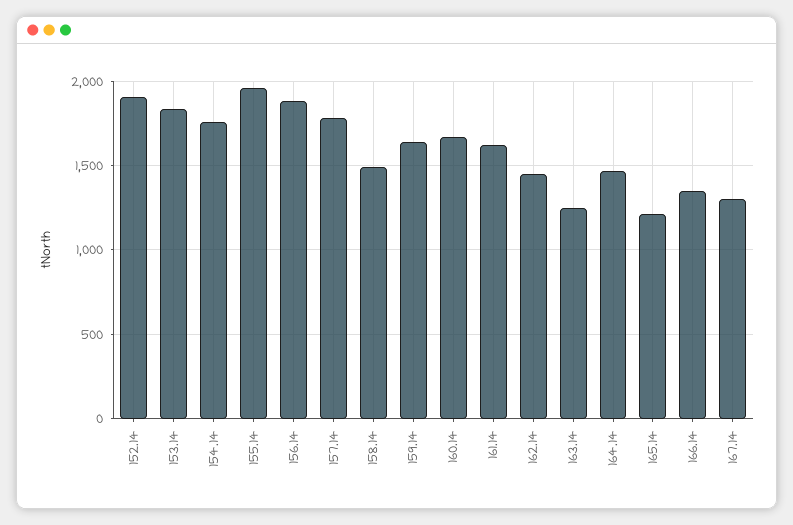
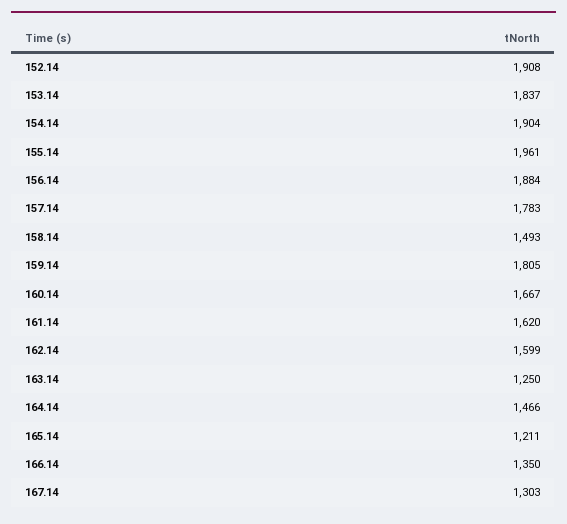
  {
    "152.14": 1908,
    "153.14": 1837,
-   "154.14": 1750,
+   "154.14": 1904,
    "155.14": 1961,
    "156.14": 1884,
    "157.14": 1783,
    "158.14": 1493,
-   "159.14": 1650,
+   "159.14": 1805,
    "160.14": 1667,
    "161.14": 1620,
-   "162.14": 1450,
+   "162.14": 1599,
    "163.14": 1250,
    "164.14": 1466,
    "165.14": 1211,
    "166.14": 1350,
    "167.14": 1303
  }

